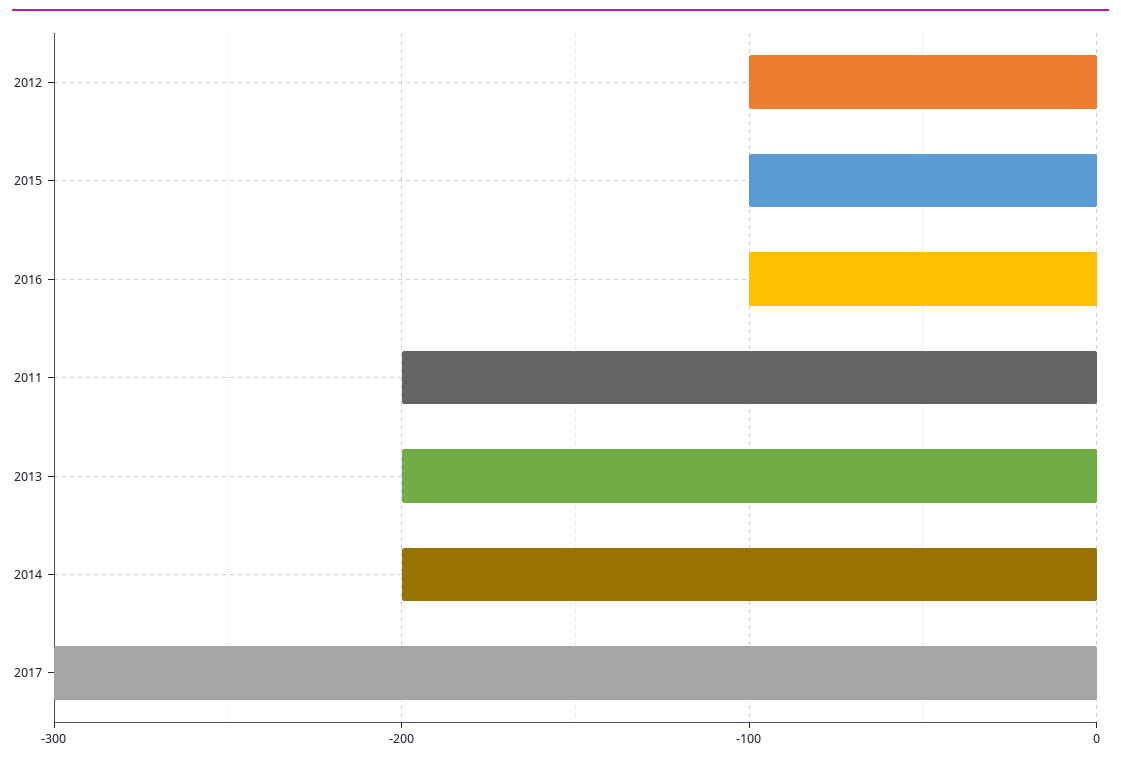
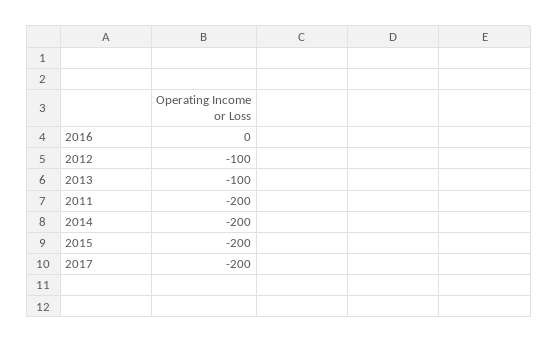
  {
    "2012": -100,
-   "2015": -100,
+   "2015": -200,
-   "2016": -100,
+   "2016": 0,
    "2011": -200,
-   "2013": -200,
+   "2013": -100,
    "2014": -200,
-   "2017": -300
+   "2017": -200
  }

